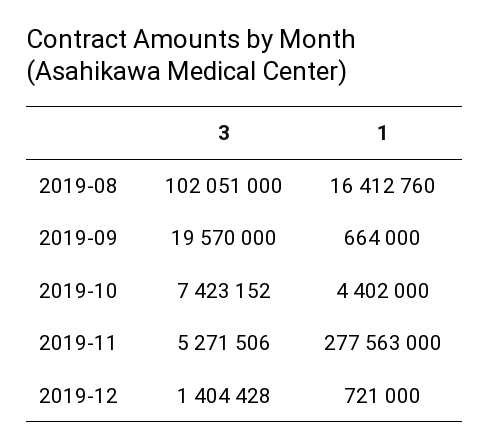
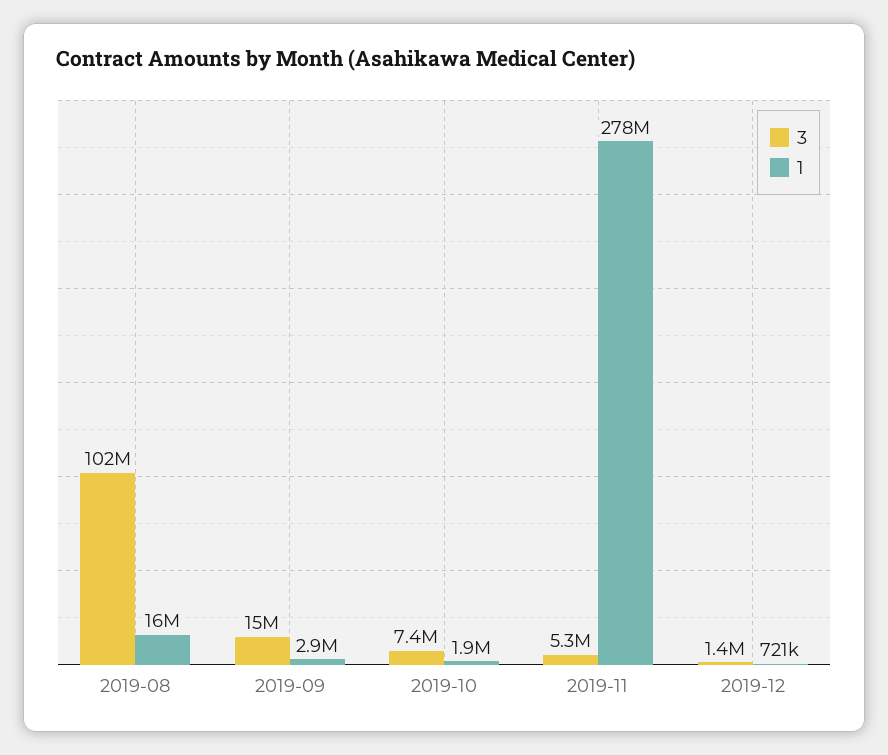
  {
    "3": {
      "2019-08": 102051000,
-     "2019-09": 19570000,
+     "2019-09": 15000000,
      "2019-10": 7423152,
      "2019-11": 5271506,
      "2019-12": 1404428
    },
    "1": {
      "2019-08": 16412760,
-     "2019-09": 664000,
+     "2019-09": 2900000,
-     "2019-10": 4402000,
+     "2019-10": 1900000,
      "2019-11": 277563000,
      "2019-12": 721000
    }
  }

